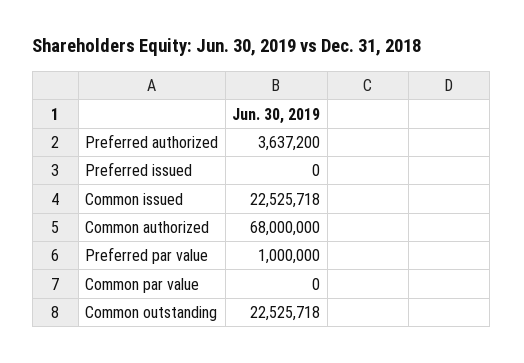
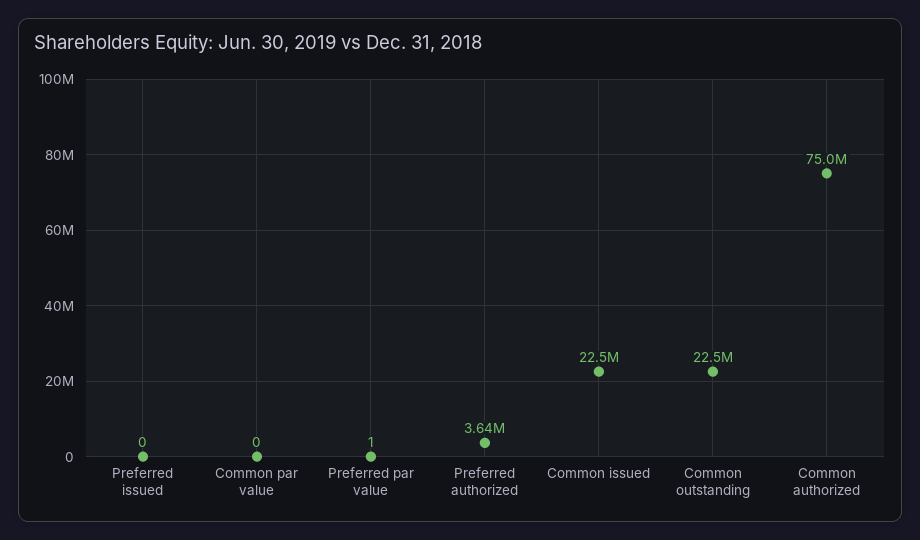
  {
    "Preferred authorized": 3637200,
    "Preferred issued": 0,
    "Common issued": 22525718,
-   "Common authorized": 68000000,
+   "Common authorized": 75000000,
-   "Preferred par value": 1000000,
+   "Preferred par value": 1,
    "Common par value": 0,
    "Common outstanding": 22525718
  }

